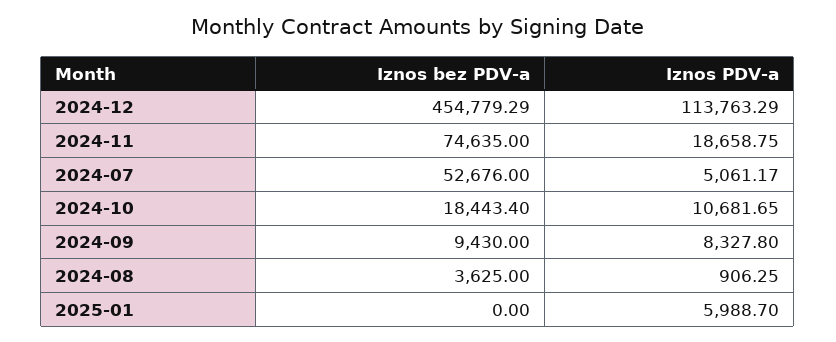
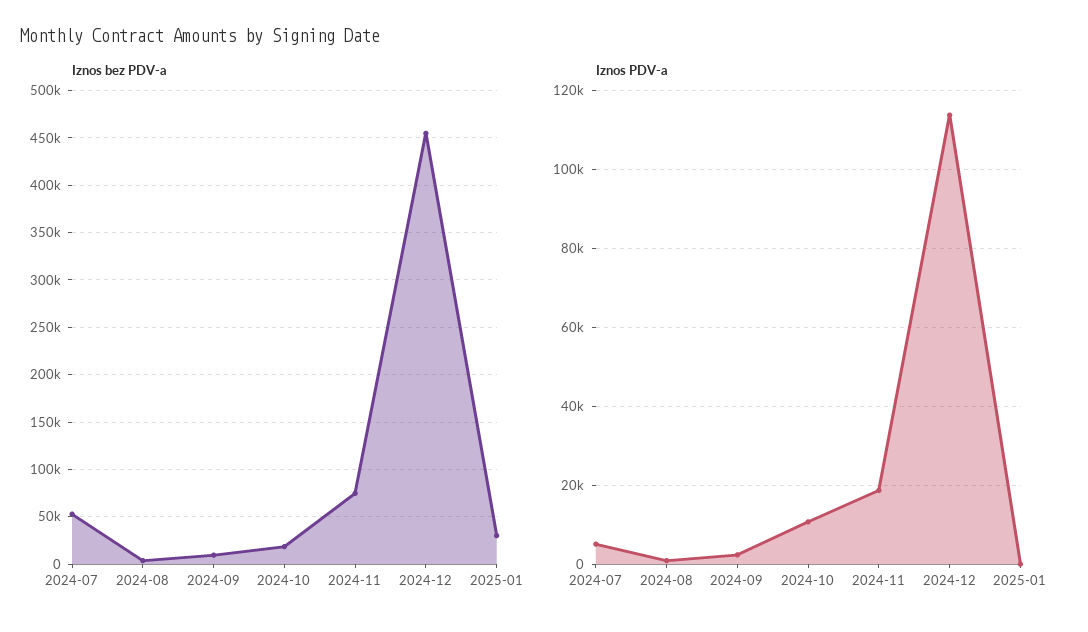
  {
    "Iznos bez PDV-a": {
      "2024-12": 454779.29,
      "2024-11": 74635,
      "2024-07": 52676,
      "2024-10": 18443.4,
      "2024-09": 9430,
      "2024-08": 3625,
-     "2025-01": 0
+     "2025-01": 30000
    },
    "Iznos PDV-a": {
      "2024-12": 113763.29,
      "2024-11": 18658.75,
      "2024-07": 5061.17,
      "2024-10": 10681.65,
-     "2024-09": 8327.8,
+     "2024-09": 2000,
      "2024-08": 906.25,
-     "2025-01": 5988.7
+     "2025-01": 0
    }
  }

